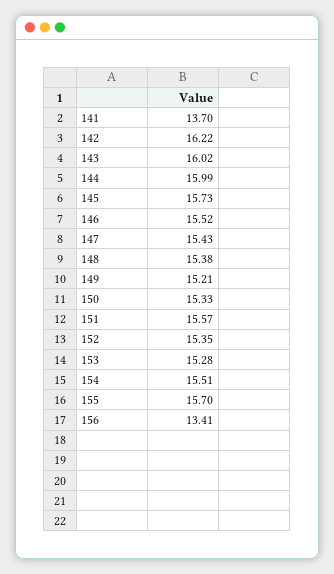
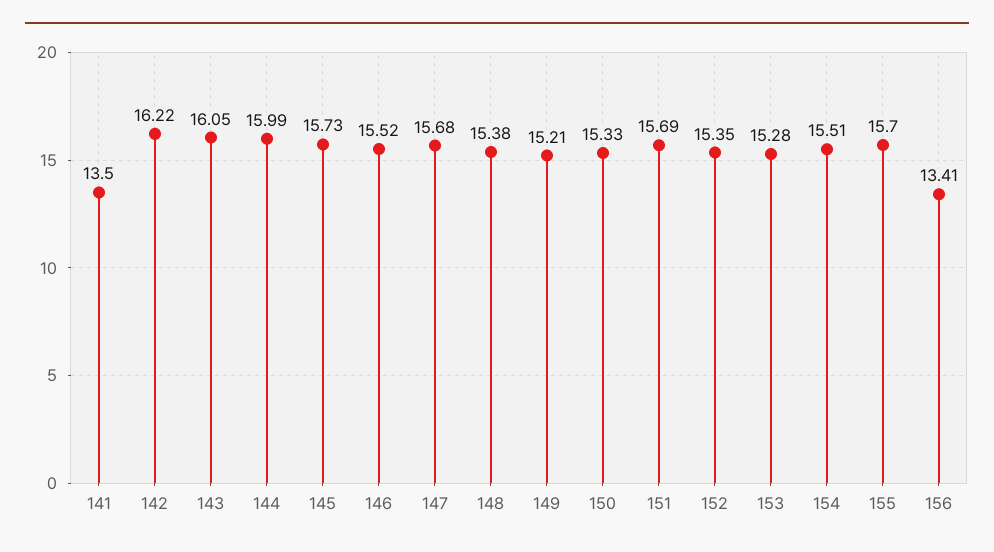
  {
-   "141": 13.7,
+   "141": 13.5,
    "142": 16.22,
-   "143": 16.02,
+   "143": 16.05,
    "144": 15.99,
    "145": 15.73,
    "146": 15.52,
-   "147": 15.43,
+   "147": 15.68,
    "148": 15.38,
    "149": 15.21,
    "150": 15.33,
-   "151": 15.57,
+   "151": 15.69,
    "152": 15.35,
    "153": 15.28,
    "154": 15.51,
    "155": 15.7,
    "156": 13.41
  }

